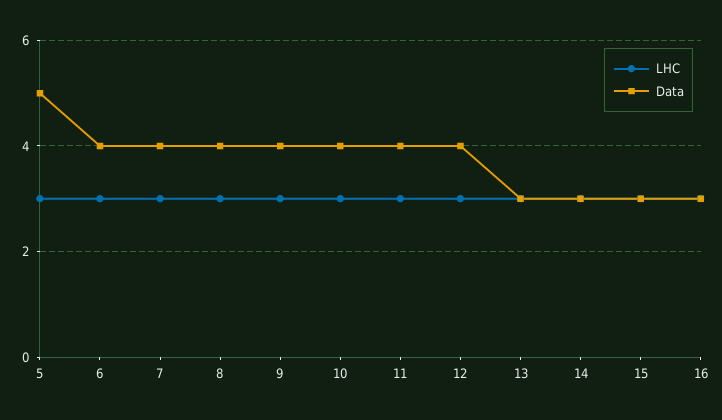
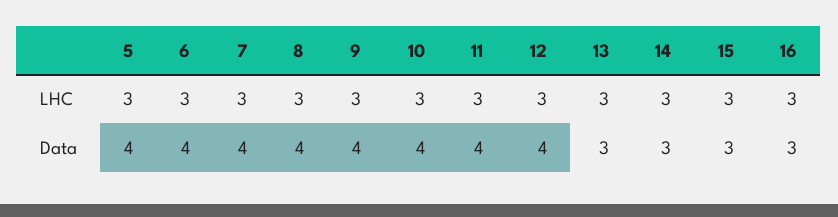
  {
    "LHC": {
      "5": 3,
      "6": 3,
      "7": 3,
      "8": 3,
      "9": 3,
      "10": 3,
      "11": 3,
      "12": 3,
      "13": 3,
      "14": 3,
      "15": 3,
      "16": 3
    },
    "Data": {
-     "5": 5,
+     "5": 4,
      "6": 4,
      "7": 4,
      "8": 4,
      "9": 4,
      "10": 4,
      "11": 4,
      "12": 4,
      "13": 3,
      "14": 3,
      "15": 3,
      "16": 3
    }
  }

